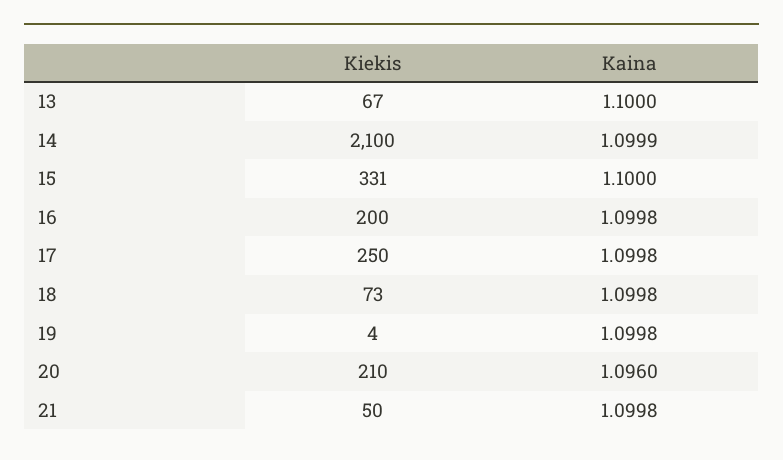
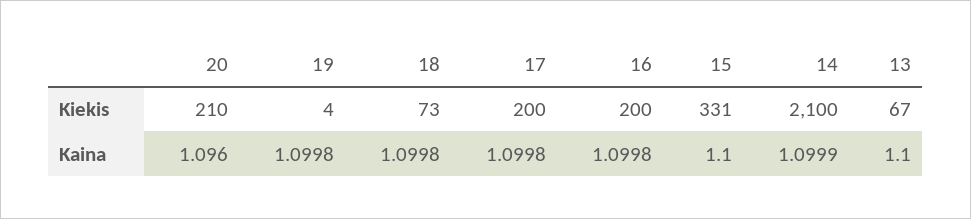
  {
    "Kiekis": {
      "13": 67,
      "14": 2100,
      "15": 331,
      "16": 200,
-     "17": 250,
+     "17": 200,
      "18": 73,
      "19": 4,
-     "20": 210,
+     "20": 210
-     "21": 50
    },
    "Kaina": {
      "13": 1.1,
      "14": 1.0999,
      "15": 1.1,
      "16": 1.0998,
      "17": 1.0998,
      "18": 1.0998,
      "19": 1.0998,
-     "20": 1.096,
+     "20": 1.096
-     "21": 1.0998
    }
  }

